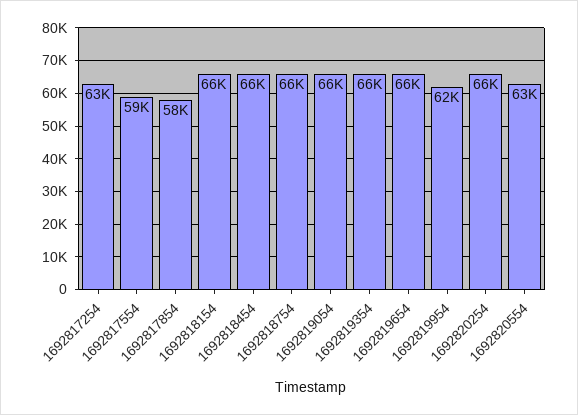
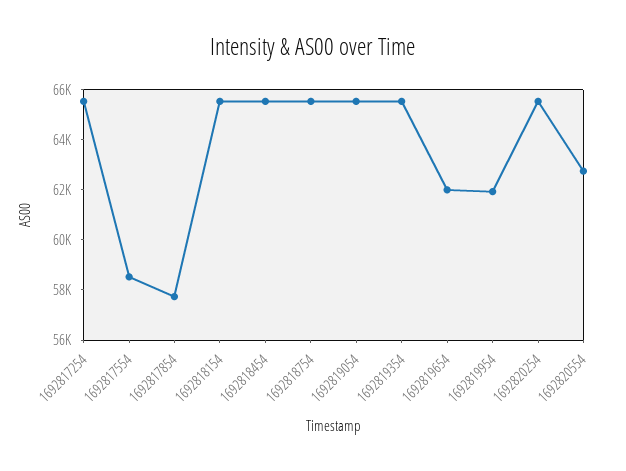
  {
-   "1692817254": 63000,
+   "1692817254": 65500,
    "1692817554": 59000,
    "1692817854": 58000,
    "1692818154": 66000,
    "1692818454": 66000,
    "1692818754": 66000,
    "1692819054": 66000,
    "1692819354": 66000,
-   "1692819654": 66000,
+   "1692819654": 62000,
    "1692819954": 62000,
    "1692820254": 66000,
    "1692820554": 63000
  }

